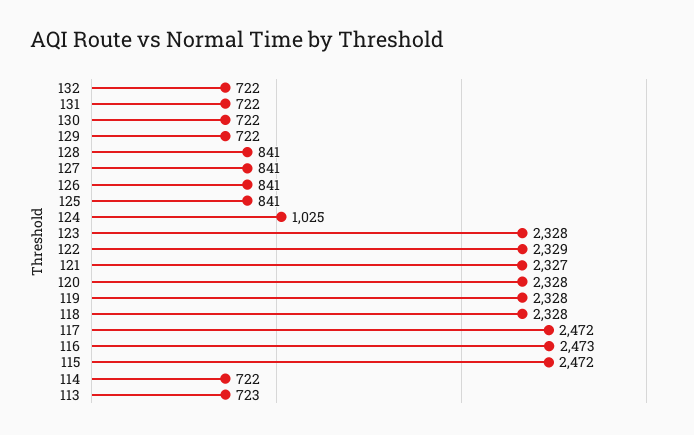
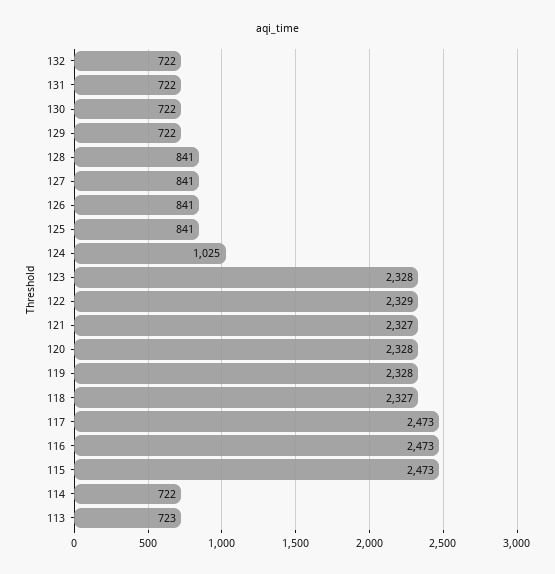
  {
    "132": 722,
    "131": 722,
    "130": 722,
    "129": 722,
    "128": 841,
    "127": 841,
    "126": 841,
    "125": 841,
    "124": 1025,
    "123": 2328,
    "122": 2329,
    "121": 2327,
    "120": 2328,
    "119": 2328,
-   "118": 2328,
+   "118": 2327,
-   "117": 2472,
+   "117": 2473,
    "116": 2473,
-   "115": 2472,
+   "115": 2473,
    "114": 722,
    "113": 723
  }

